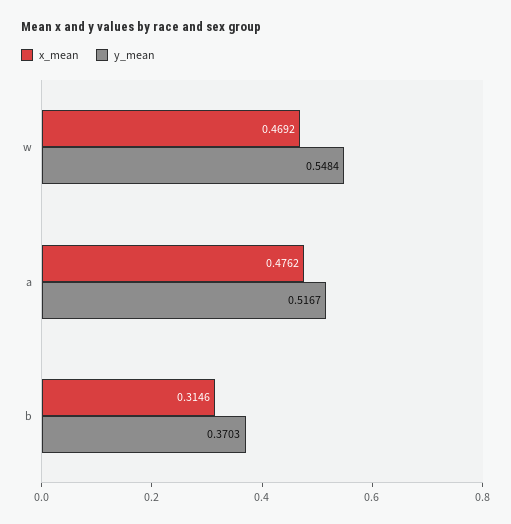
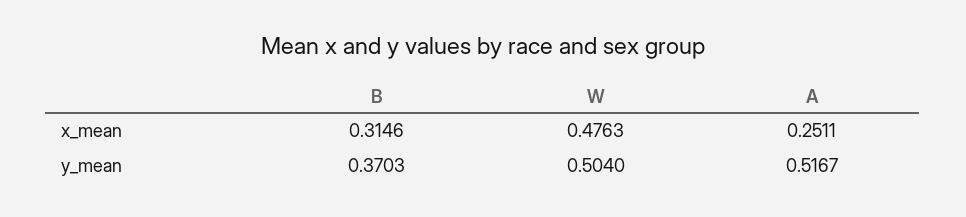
  {
    "x_mean": {
-     "w": 0.4692,
+     "w": 0.4763,
-     "a": 0.4762,
+     "a": 0.2511,
      "b": 0.3146
    },
    "y_mean": {
-     "w": 0.5484,
+     "w": 0.504,
      "a": 0.5167,
      "b": 0.3703
    }
  }

